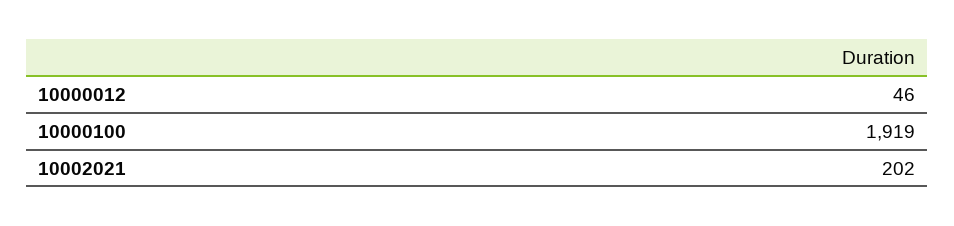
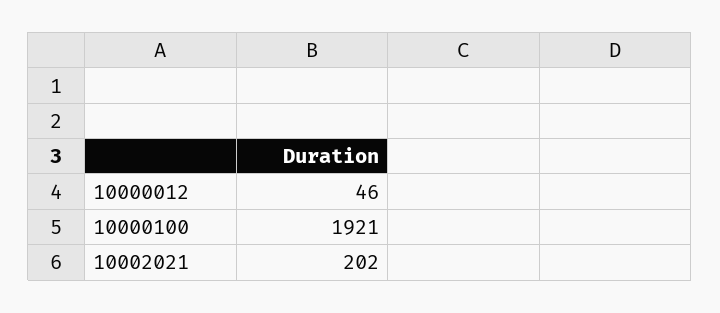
  {
    "10000012": 46,
-   "10000100": 1919,
+   "10000100": 1921,
    "10002021": 202
  }

